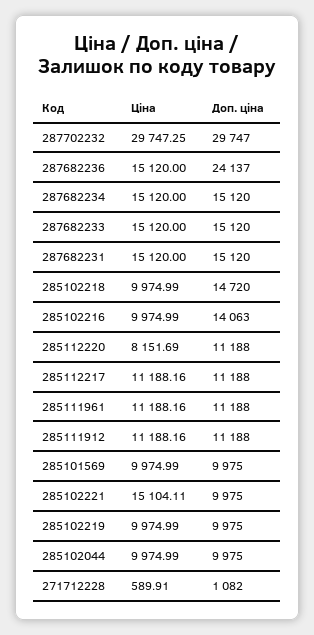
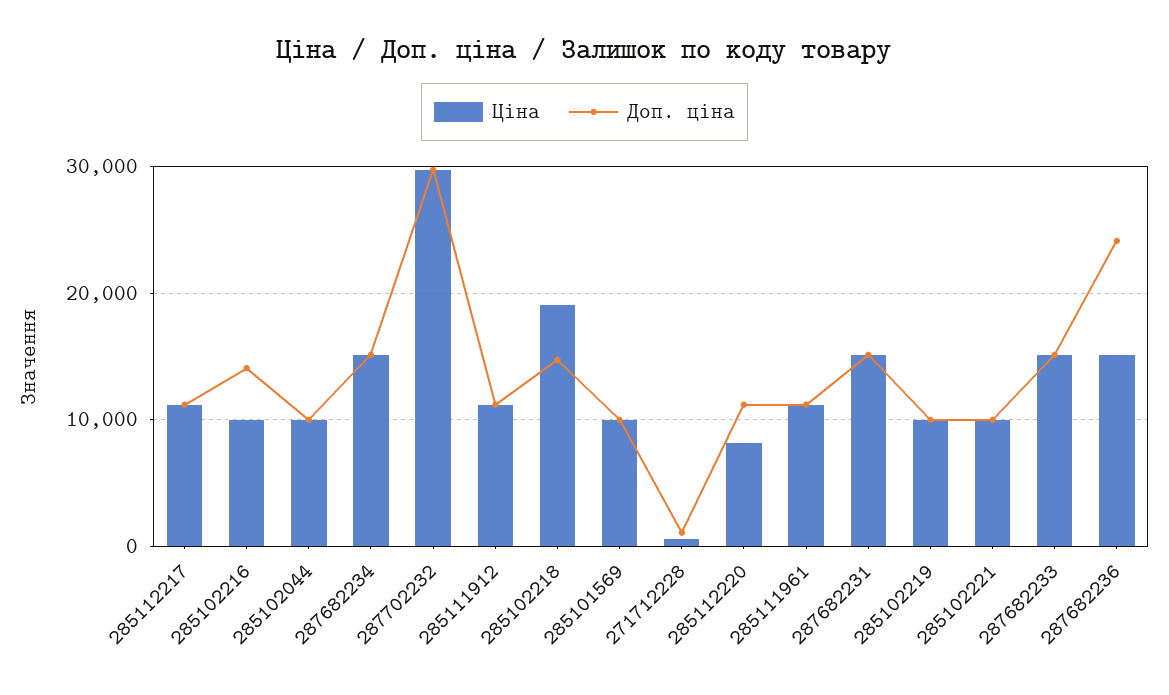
  {
    "Ціна": {
      "287702232": 29747.25,
      "287682236": 15120,
      "287682234": 15120,
      "287682233": 15120,
      "287682231": 15120,
-     "285102218": 9974.99,
+     "285102218": 19000,
      "285102216": 9974.99,
      "285112220": 8151.69,
      "285112217": 11188.16,
      "285111961": 11188.16,
      "285111912": 11188.16,
      "285101569": 9974.99,
-     "285102221": 15104.11,
+     "285102221": 10000,
      "285102219": 9974.99,
      "285102044": 9974.99,
      "271712228": 589.91
    },
    "Доп. ціна": {
      "287702232": 29747,
      "287682236": 24137,
      "287682234": 15120,
      "287682233": 15120,
      "287682231": 15120,
      "285102218": 14720,
      "285102216": 14063,
      "285112220": 11188,
      "285112217": 11188,
      "285111961": 11188,
      "285111912": 11188,
      "285101569": 9975,
      "285102221": 9975,
      "285102219": 9975,
      "285102044": 9975,
      "271712228": 1082
    }
  }

